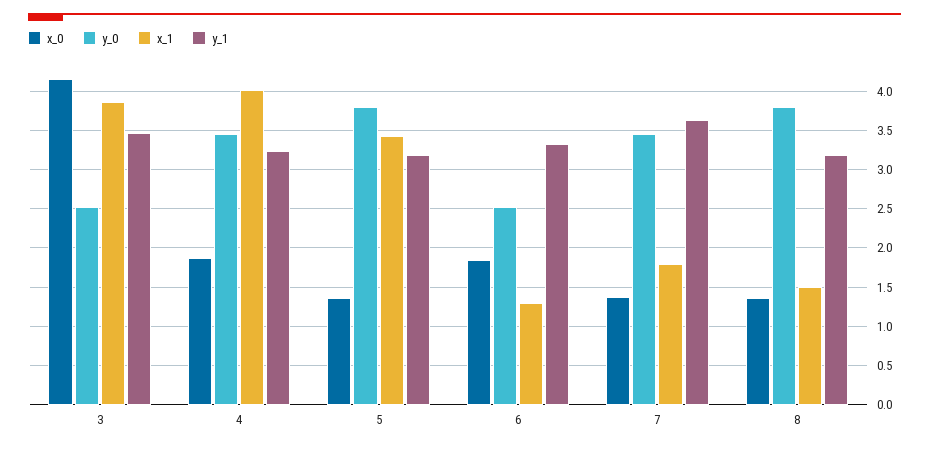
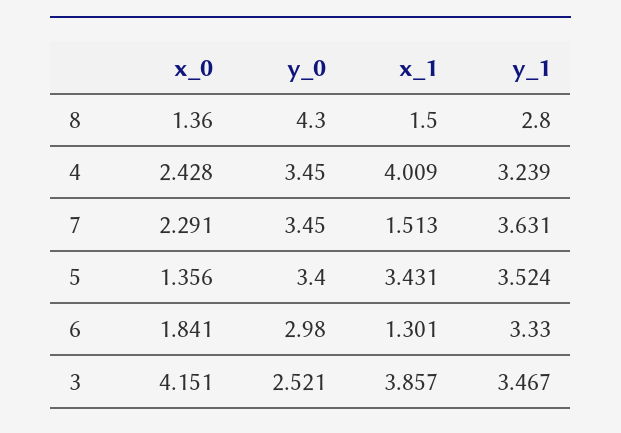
  {
    "x_0": {
      "3": 4.151,
-     "4": 1.9,
+     "4": 2.428,
      "5": 1.356,
      "6": 1.841,
-     "7": 1.4,
+     "7": 2.291,
      "8": 1.36
    },
    "y_0": {
      "3": 2.521,
      "4": 3.45,
-     "5": 3.8,
+     "5": 3.4,
-     "6": 2.5,
+     "6": 2.98,
      "7": 3.45,
-     "8": 3.8
+     "8": 4.3
    },
    "x_1": {
      "3": 3.857,
      "4": 4.009,
      "5": 3.431,
      "6": 1.301,
-     "7": 1.8,
+     "7": 1.513,
      "8": 1.5
    },
    "y_1": {
      "3": 3.467,
      "4": 3.239,
-     "5": 3.2,
+     "5": 3.524,
      "6": 3.33,
      "7": 3.631,
-     "8": 3.2
+     "8": 2.8
    }
  }

